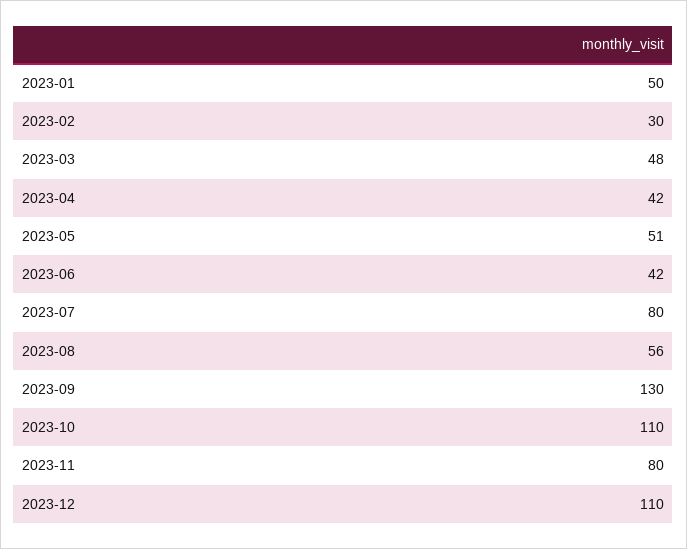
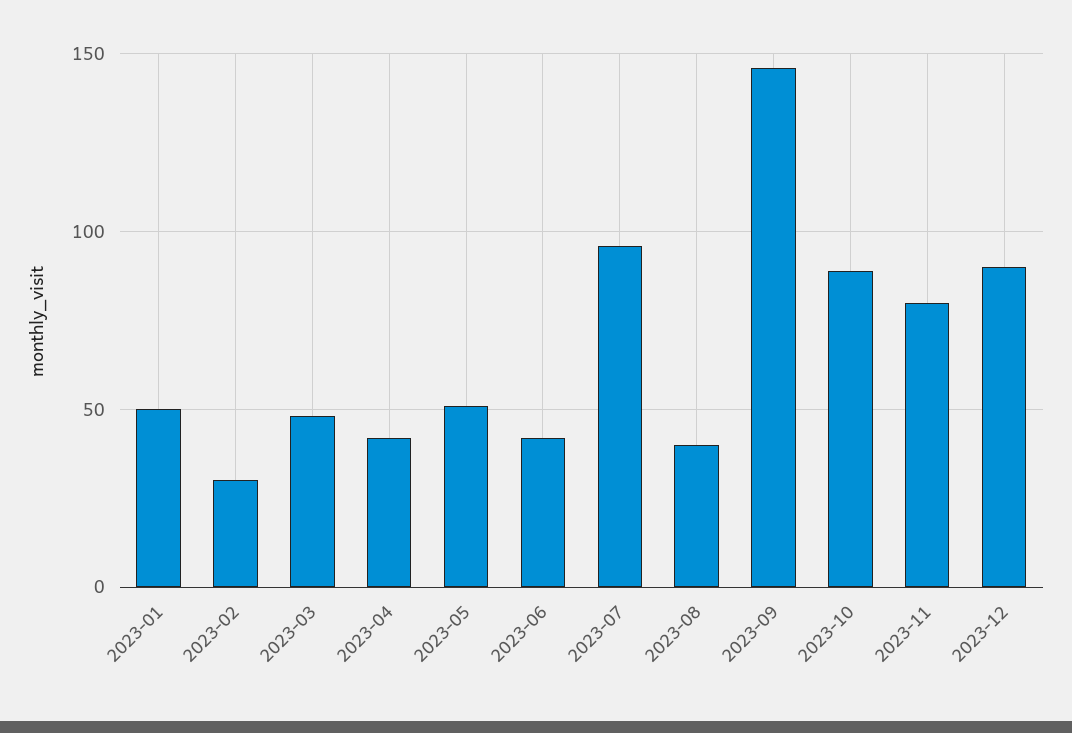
  {
    "2023-01": 50,
    "2023-02": 30,
    "2023-03": 48,
    "2023-04": 42,
    "2023-05": 51,
    "2023-06": 42,
-   "2023-07": 80,
+   "2023-07": 95,
-   "2023-08": 56,
+   "2023-08": 40,
-   "2023-09": 130,
+   "2023-09": 145,
-   "2023-10": 110,
+   "2023-10": 90,
    "2023-11": 80,
-   "2023-12": 110
+   "2023-12": 90
  }

